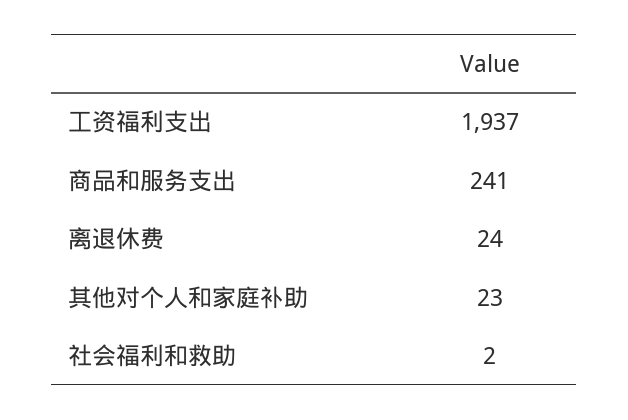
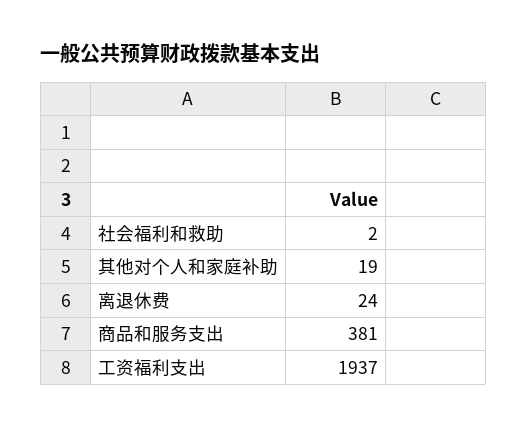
  {
    "工资福利支出": 1937,
-   "商品和服务支出": 241,
+   "商品和服务支出": 381,
    "离退休费": 24,
-   "其他对个人和家庭补助": 23,
+   "其他对个人和家庭补助": 19,
    "社会福利和救助": 2
  }

